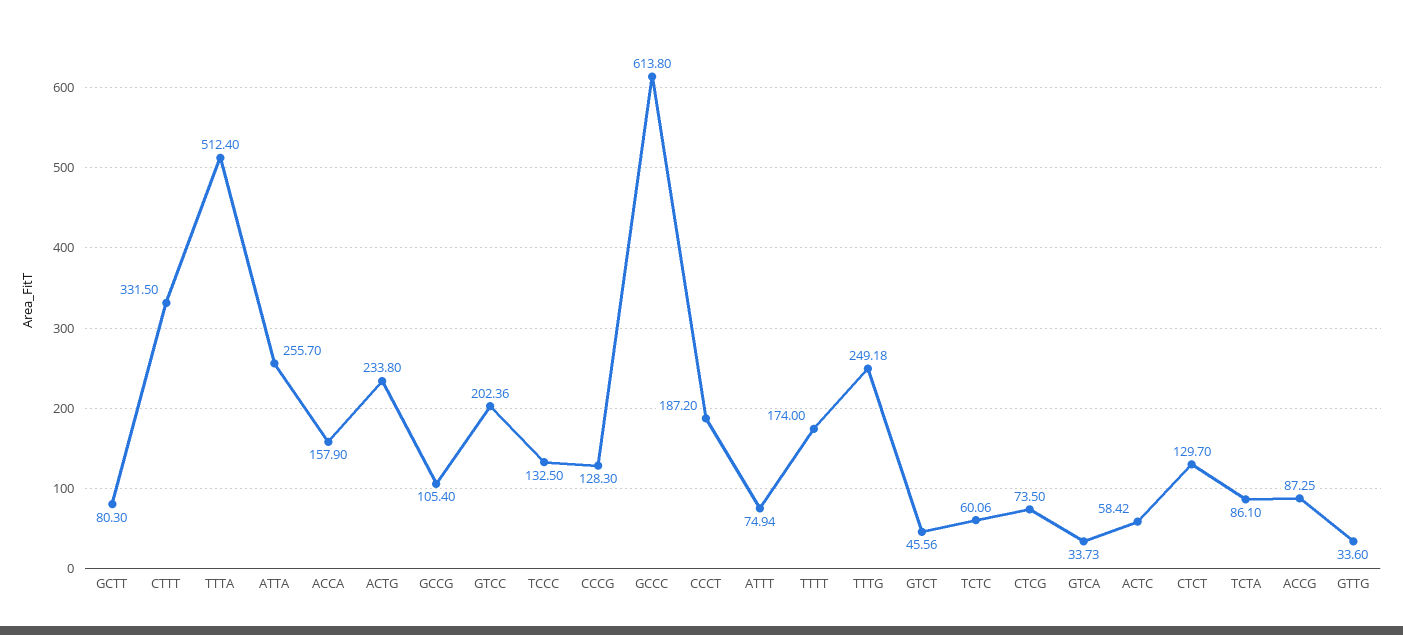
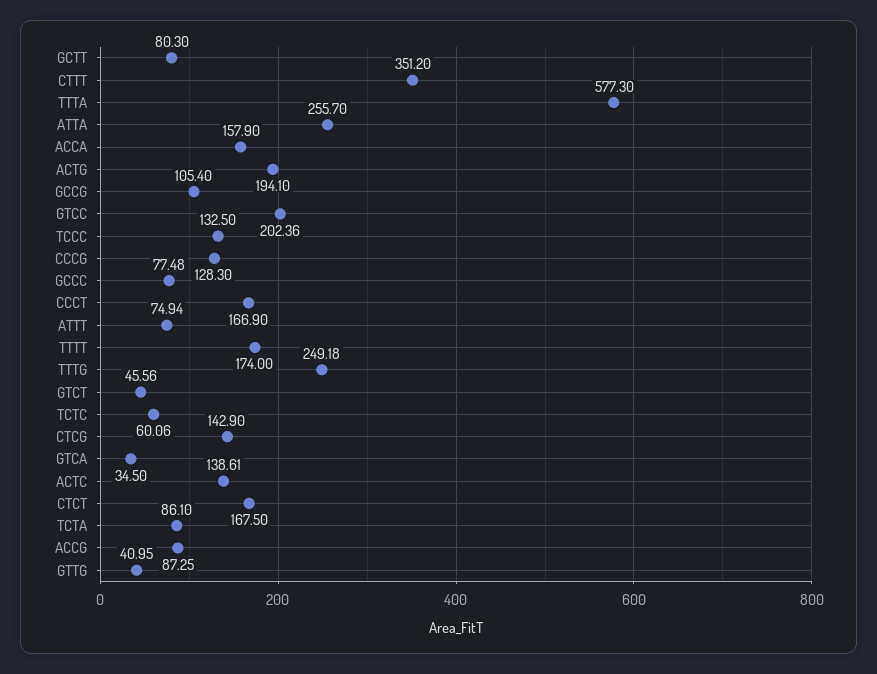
  {
    "GCTT": 80.3,
-   "CTTT": 331.5,
+   "CTTT": 351.2,
-   "TTTA": 512.4,
+   "TTTA": 577.3,
    "ATTA": 255.7,
    "ACCA": 157.9,
-   "ACTG": 233.8,
+   "ACTG": 194.1,
    "GCCG": 105.4,
    "GTCC": 202.36,
    "TCCC": 132.5,
    "CCCG": 128.3,
-   "GCCC": 613.8,
+   "GCCC": 77.48,
-   "CCCT": 187.2,
+   "CCCT": 166.9,
    "ATTT": 74.94,
    "TTTT": 174,
    "TTTG": 249.18,
    "GTCT": 45.56,
    "TCTC": 60.06,
-   "CTCG": 73.5,
+   "CTCG": 142.9,
-   "GTCA": 33.73,
+   "GTCA": 34.5,
-   "ACTC": 58.42,
+   "ACTC": 138.61,
-   "CTCT": 129.7,
+   "CTCT": 167.5,
    "TCTA": 86.1,
    "ACCG": 87.25,
-   "GTTG": 33.6
+   "GTTG": 40.95
  }

